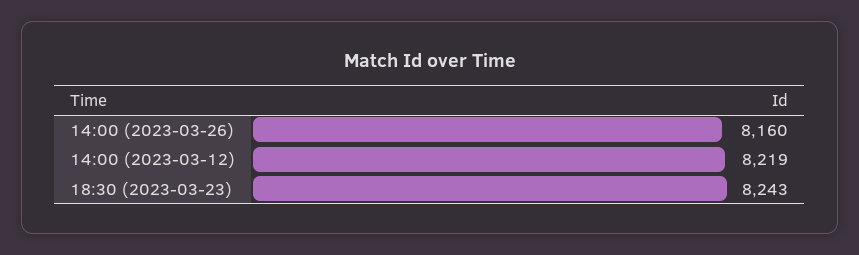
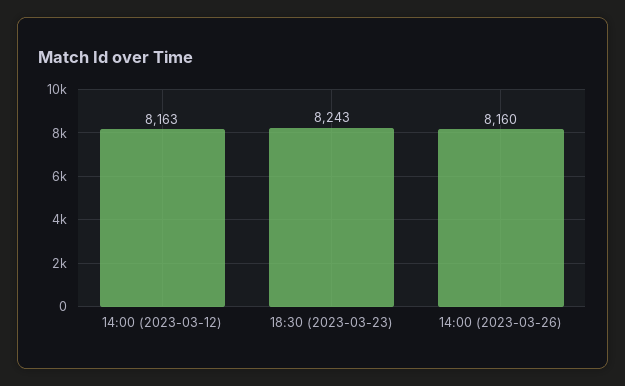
  {
    "14:00 (2023-03-26)": 8160,
-   "14:00 (2023-03-12)": 8219,
+   "14:00 (2023-03-12)": 8163,
    "18:30 (2023-03-23)": 8243
  }

